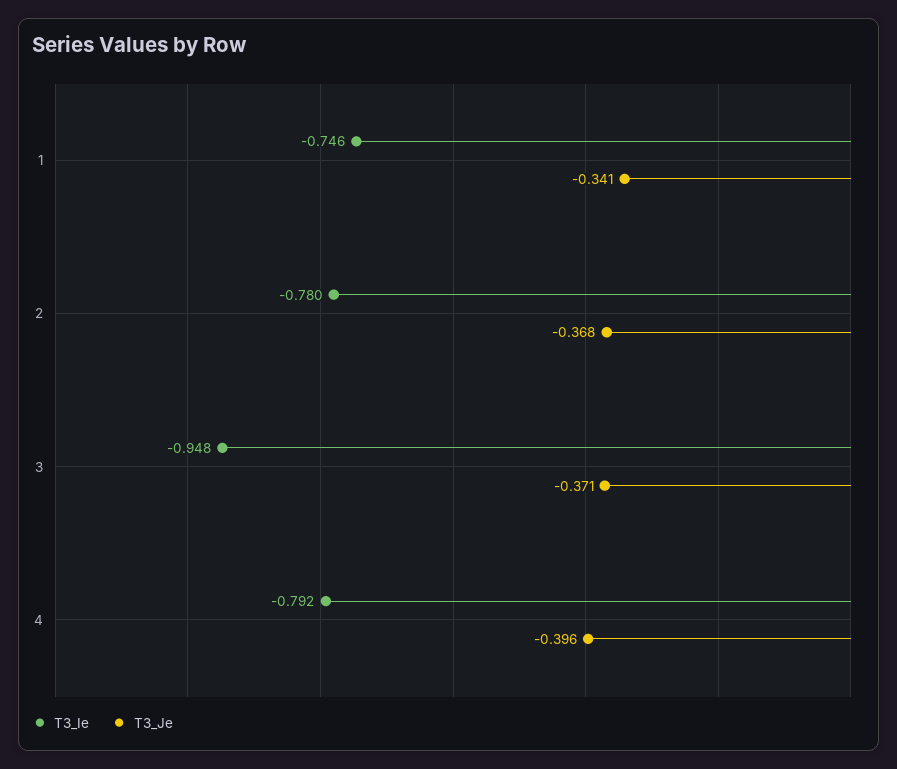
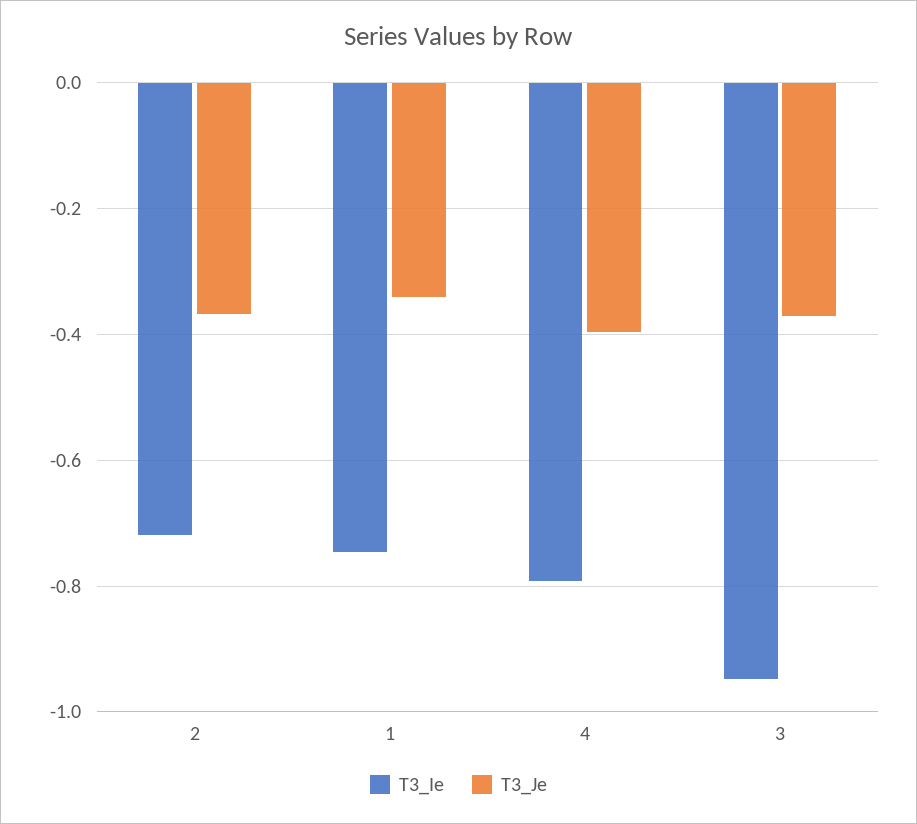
  {
    "T3_Ie": {
      "1": -0.746,
-     "2": -0.78,
+     "2": -0.72,
      "3": -0.948,
      "4": -0.792
    },
    "T3_Je": {
      "1": -0.341,
      "2": -0.368,
      "3": -0.371,
      "4": -0.396
    }
  }

